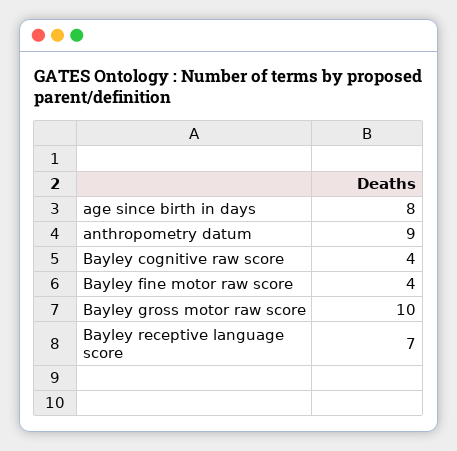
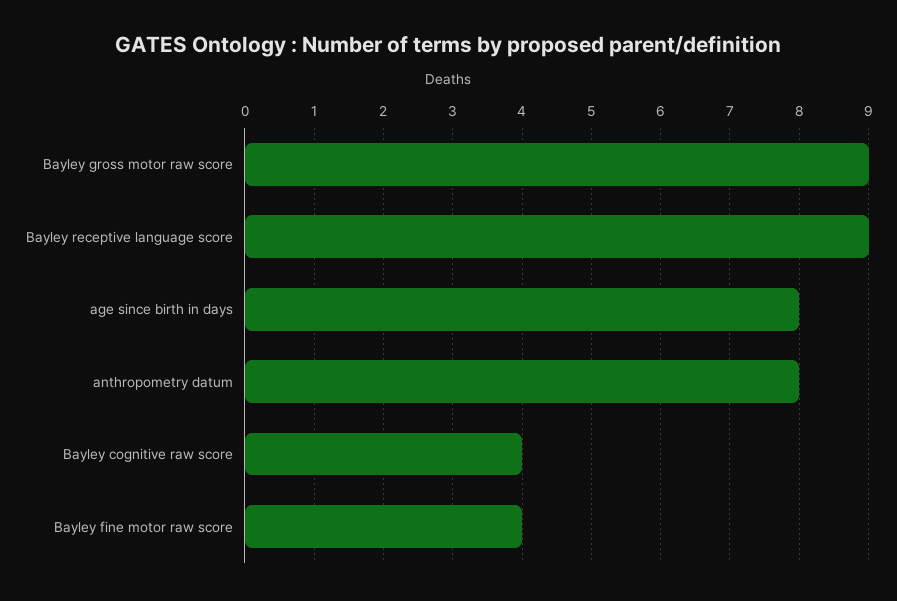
  {
    "age since birth in days": 8,
-   "anthropometry datum": 9,
+   "anthropometry datum": 8,
    "Bayley cognitive raw score": 4,
    "Bayley fine motor raw score": 4,
-   "Bayley gross motor raw score": 10,
+   "Bayley gross motor raw score": 9,
-   "Bayley receptive language score": 7
+   "Bayley receptive language score": 9
  }

